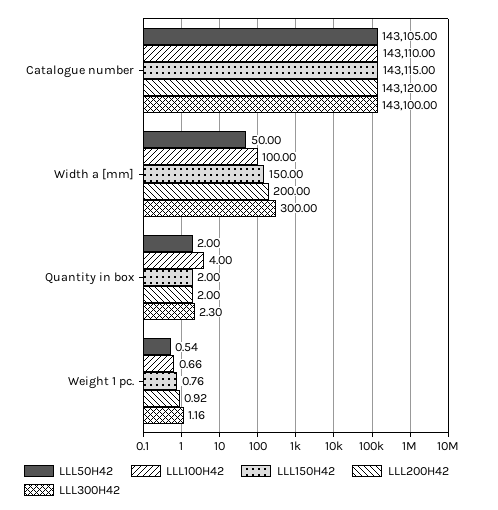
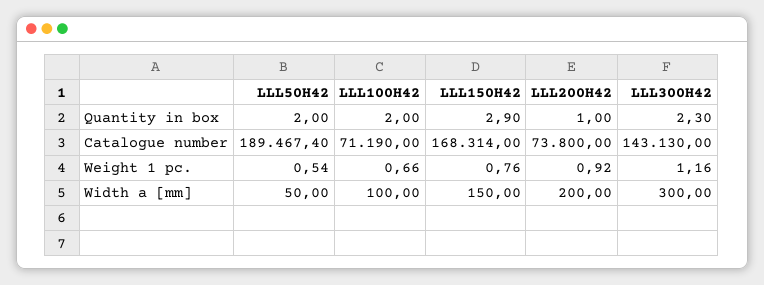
  {
    "LLL50H42": {
-     "Catalogue number": 143105,
+     "Catalogue number": 189467.4,
      "Width a [mm]": 50,
      "Quantity in box": 2,
      "Weight 1 pc.": 0.54
    },
    "LLL100H42": {
-     "Catalogue number": 143110,
+     "Catalogue number": 71190,
      "Width a [mm]": 100,
-     "Quantity in box": 4,
+     "Quantity in box": 2,
      "Weight 1 pc.": 0.66
    },
    "LLL150H42": {
-     "Catalogue number": 143115,
+     "Catalogue number": 168314,
      "Width a [mm]": 150,
-     "Quantity in box": 2,
+     "Quantity in box": 2.9,
      "Weight 1 pc.": 0.76
    },
    "LLL200H42": {
-     "Catalogue number": 143120,
+     "Catalogue number": 73800,
      "Width a [mm]": 200,
-     "Quantity in box": 2,
+     "Quantity in box": 1,
      "Weight 1 pc.": 0.92
    },
    "LLL300H42": {
-     "Catalogue number": 143100,
+     "Catalogue number": 143130,
      "Width a [mm]": 300,
      "Quantity in box": 2.3,
      "Weight 1 pc.": 1.16
    }
  }

